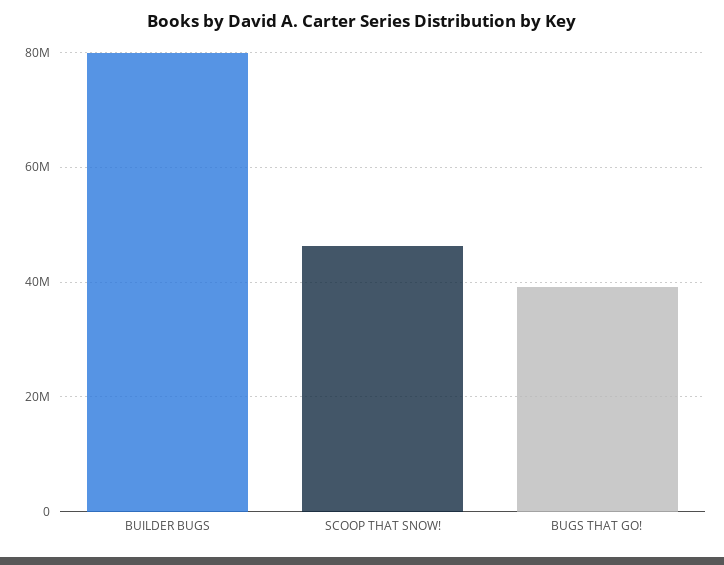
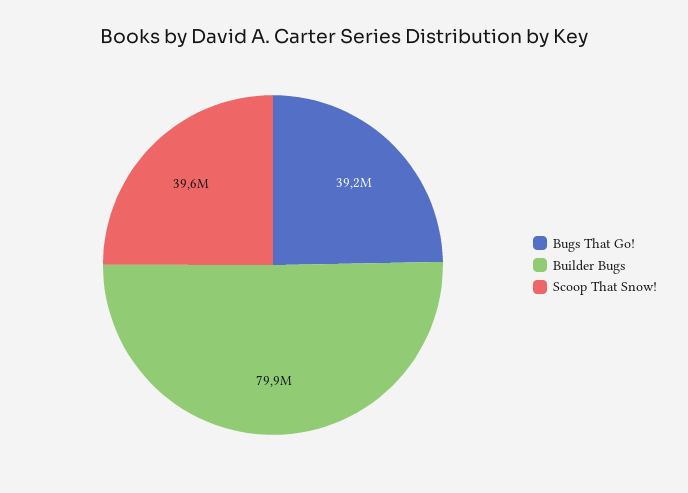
  {
    "BUILDER BUGS": 79900000,
-   "SCOOP THAT SNOW!": 46000000,
+   "SCOOP THAT SNOW!": 39600000,
    "BUGS THAT GO!": 39200000
  }

